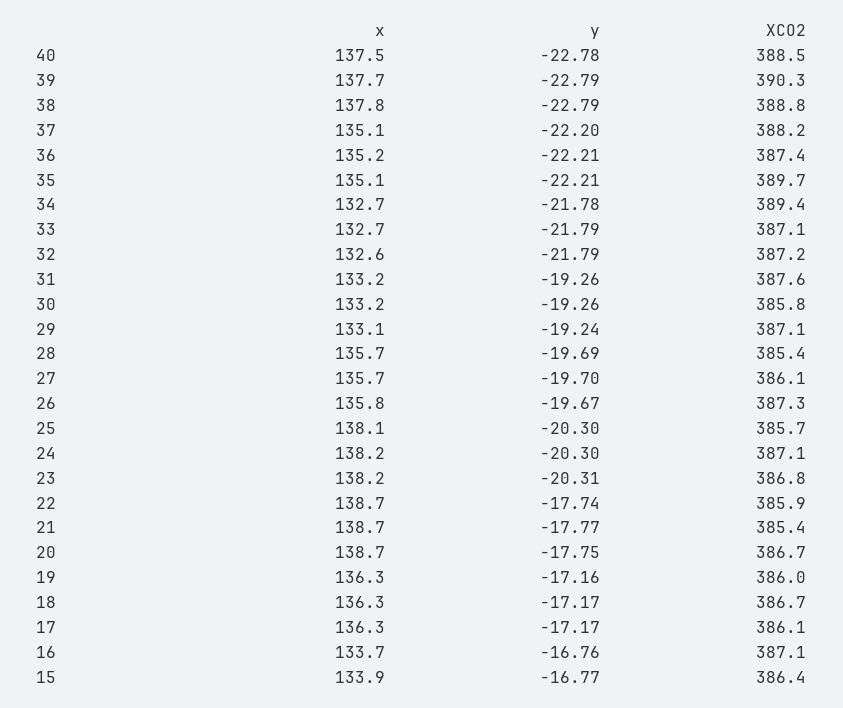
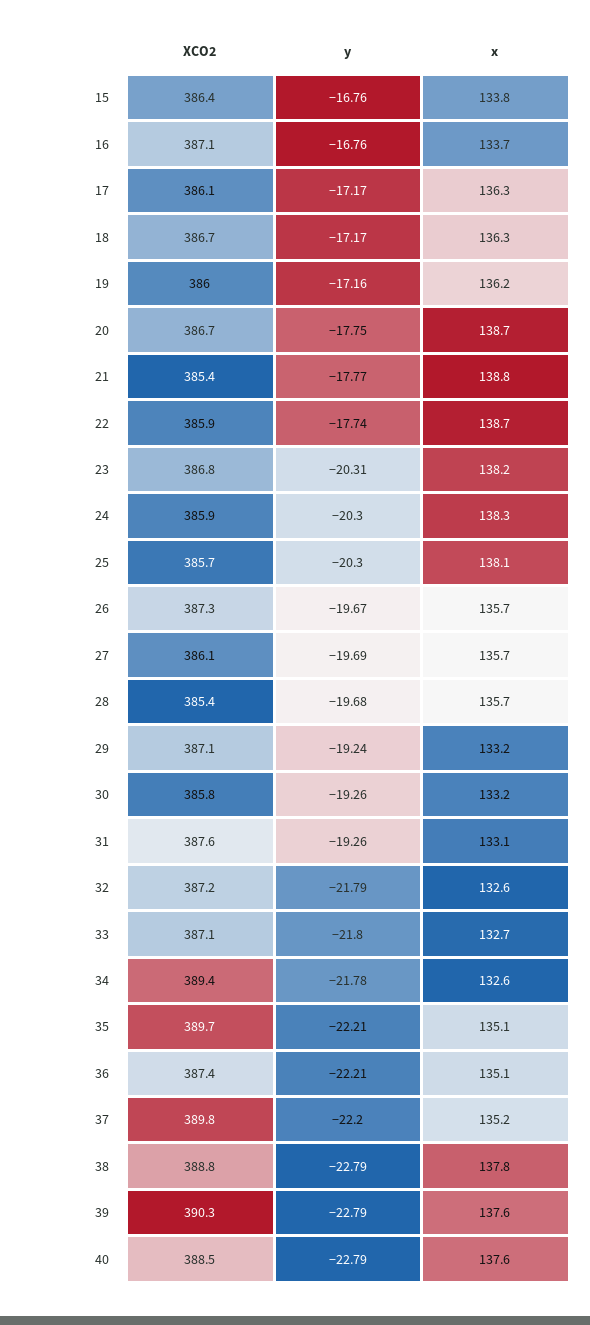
  {
    "x": {
-     "40": 137.5,
+     "40": 137.6,
-     "39": 137.7,
+     "39": 137.6,
      "38": 137.8,
-     "37": 135.1,
+     "37": 135.2,
-     "36": 135.2,
+     "36": 135.1,
      "35": 135.1,
-     "34": 132.7,
+     "34": 132.6,
      "33": 132.7,
      "32": 132.6,
-     "31": 133.2,
+     "31": 133.1,
      "30": 133.2,
-     "29": 133.1,
+     "29": 133.2,
      "28": 135.7,
      "27": 135.7,
-     "26": 135.8,
+     "26": 135.7,
      "25": 138.1,
-     "24": 138.2,
+     "24": 138.3,
      "23": 138.2,
      "22": 138.7,
-     "21": 138.7,
+     "21": 138.8,
      "20": 138.7,
-     "19": 136.3,
+     "19": 136.2,
      "18": 136.3,
      "17": 136.3,
      "16": 133.7,
-     "15": 133.9
+     "15": 133.8
    },
    "y": {
-     "40": -22.78,
+     "40": -22.79,
      "39": -22.79,
      "38": -22.79,
      "37": -22.2,
      "36": -22.21,
      "35": -22.21,
      "34": -21.78,
-     "33": -21.79,
+     "33": -21.8,
      "32": -21.79,
      "31": -19.26,
      "30": -19.26,
      "29": -19.24,
-     "28": -19.69,
+     "28": -19.68,
-     "27": -19.7,
+     "27": -19.69,
      "26": -19.67,
      "25": -20.3,
      "24": -20.3,
      "23": -20.31,
      "22": -17.74,
      "21": -17.77,
      "20": -17.75,
      "19": -17.16,
      "18": -17.17,
      "17": -17.17,
      "16": -16.76,
-     "15": -16.77
+     "15": -16.76
    },
    "XCO2": {
      "40": 388.5,
      "39": 390.3,
      "38": 388.8,
-     "37": 388.2,
+     "37": 389.8,
      "36": 387.4,
      "35": 389.7,
      "34": 389.4,
      "33": 387.1,
      "32": 387.2,
      "31": 387.6,
      "30": 385.8,
      "29": 387.1,
      "28": 385.4,
      "27": 386.1,
      "26": 387.3,
      "25": 385.7,
-     "24": 387.1,
+     "24": 385.9,
      "23": 386.8,
      "22": 385.9,
      "21": 385.4,
      "20": 386.7,
      "19": 386,
      "18": 386.7,
      "17": 386.1,
      "16": 387.1,
      "15": 386.4
    }
  }

